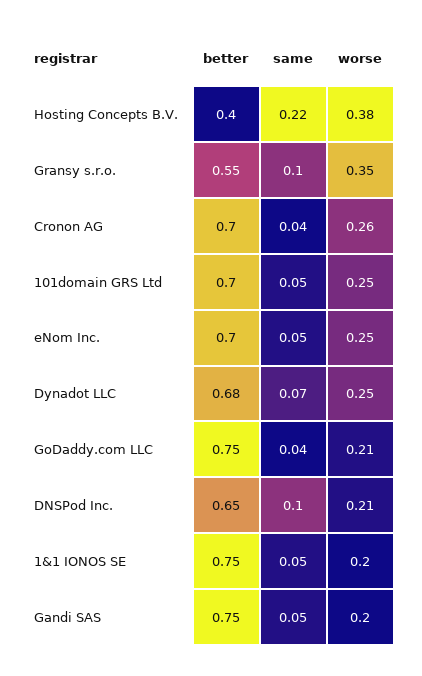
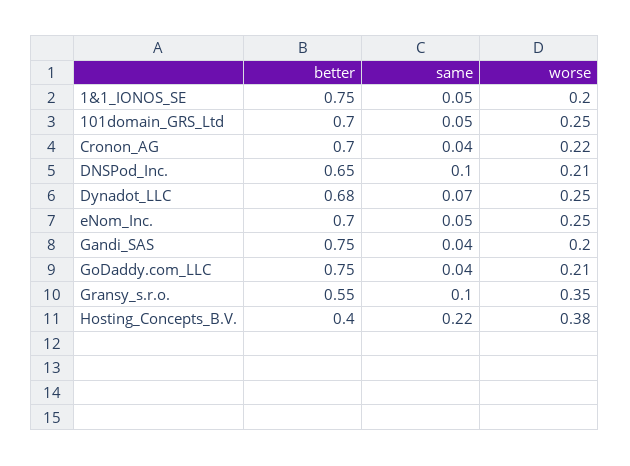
  {
    "better": {
      "Hosting Concepts B.V.": 0.4,
      "Gransy s.r.o.": 0.55,
      "Cronon AG": 0.7,
      "101domain GRS Ltd": 0.7,
      "eNom Inc.": 0.7,
      "Dynadot LLC": 0.68,
      "GoDaddy.com LLC": 0.75,
      "DNSPod Inc.": 0.65,
      "1&1 IONOS SE": 0.75,
      "Gandi SAS": 0.75
    },
    "same": {
      "Hosting Concepts B.V.": 0.22,
      "Gransy s.r.o.": 0.1,
      "Cronon AG": 0.04,
      "101domain GRS Ltd": 0.05,
      "eNom Inc.": 0.05,
      "Dynadot LLC": 0.07,
      "GoDaddy.com LLC": 0.04,
      "DNSPod Inc.": 0.1,
      "1&1 IONOS SE": 0.05,
-     "Gandi SAS": 0.05
+     "Gandi SAS": 0.04
    },
    "worse": {
      "Hosting Concepts B.V.": 0.38,
      "Gransy s.r.o.": 0.35,
-     "Cronon AG": 0.26,
+     "Cronon AG": 0.22,
      "101domain GRS Ltd": 0.25,
      "eNom Inc.": 0.25,
      "Dynadot LLC": 0.25,
      "GoDaddy.com LLC": 0.21,
      "DNSPod Inc.": 0.21,
      "1&1 IONOS SE": 0.2,
      "Gandi SAS": 0.2
    }
  }

